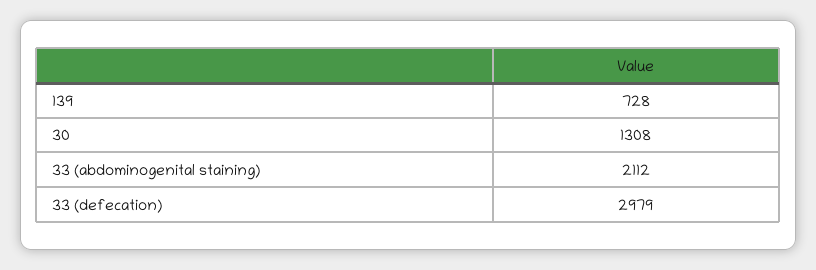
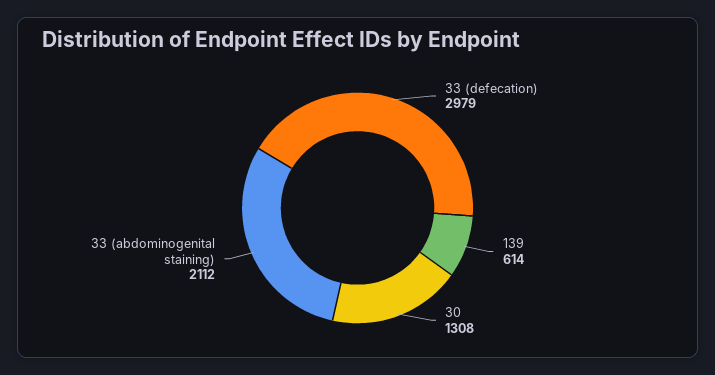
  {
-   "139": 728,
+   "139": 614,
    "30": 1308,
    "33 (abdominogenital staining)": 2112,
    "33 (defecation)": 2979
  }

